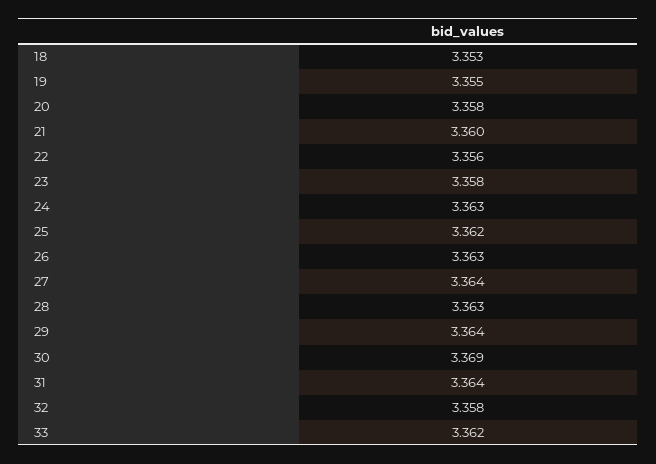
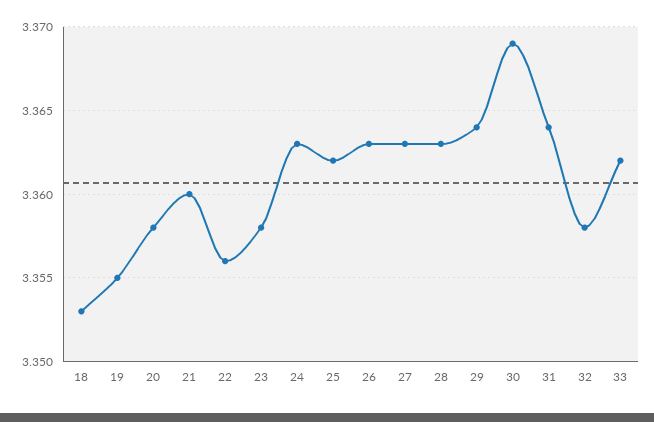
  {
    "18": 3.353,
    "19": 3.355,
    "20": 3.358,
    "21": 3.36,
    "22": 3.356,
    "23": 3.358,
    "24": 3.363,
    "25": 3.362,
    "26": 3.363,
-   "27": 3.364,
+   "27": 3.363,
    "28": 3.363,
    "29": 3.364,
    "30": 3.369,
    "31": 3.364,
    "32": 3.358,
    "33": 3.362
  }

